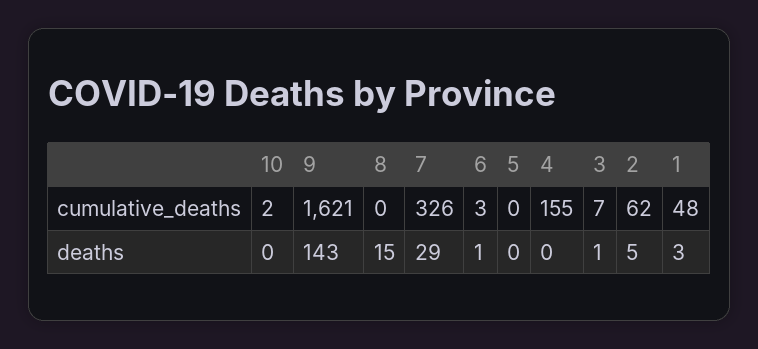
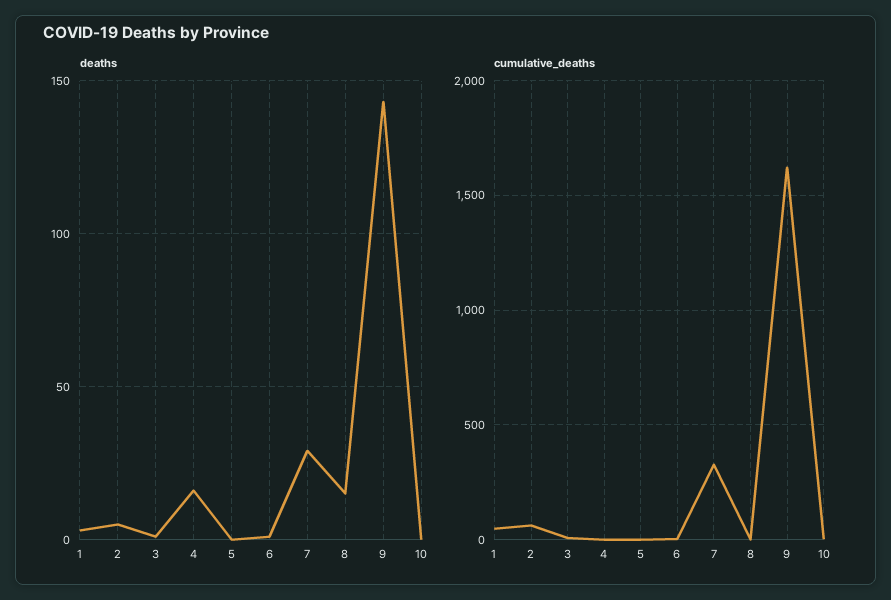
  {
    "cumulative_deaths": {
      "10": 2,
      "9": 1621,
      "8": 0,
      "7": 326,
      "6": 3,
      "5": 0,
-     "4": 155,
+     "4": 0,
      "3": 7,
      "2": 62,
      "1": 48
    },
    "deaths": {
      "10": 0,
      "9": 143,
      "8": 15,
      "7": 29,
      "6": 1,
      "5": 0,
-     "4": 0,
+     "4": 15,
      "3": 1,
      "2": 5,
      "1": 3
    }
  }

